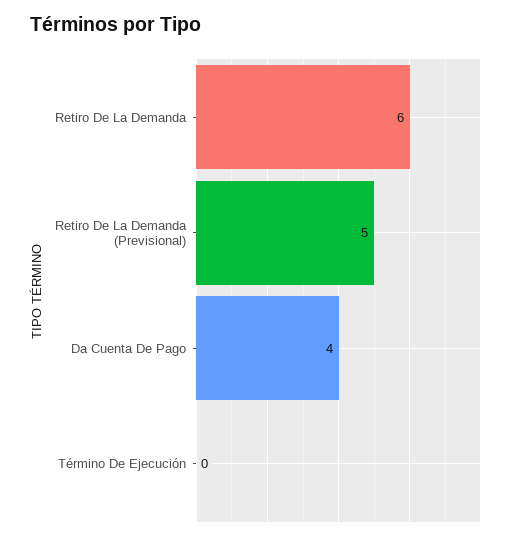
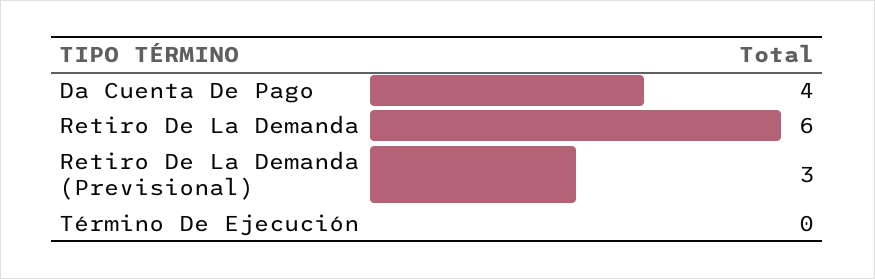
  {
    "Retiro De La Demanda": 6,
-   "Retiro De La Demanda (Previsional)": 5,
+   "Retiro De La Demanda (Previsional)": 3,
    "Da Cuenta De Pago": 4,
    "Término De Ejecución": 0
  }

